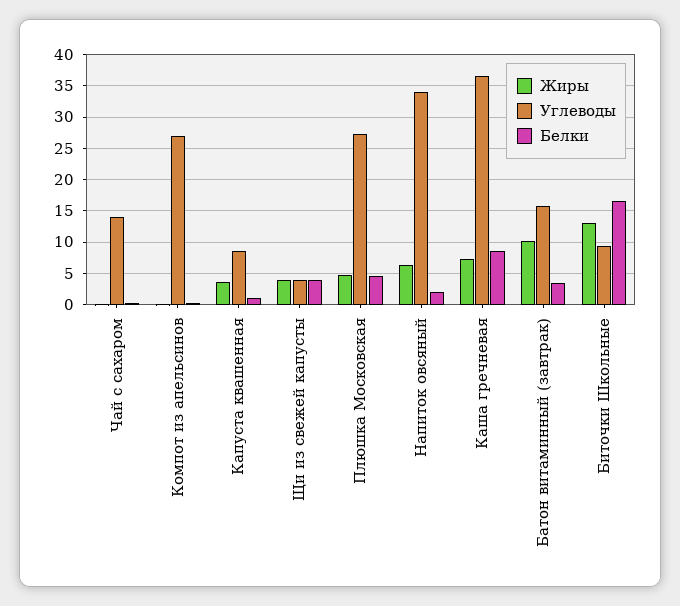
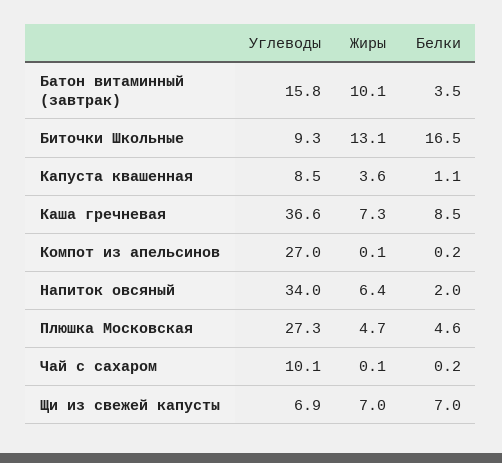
  {
    "Жиры": {
      "Чай с сахаром": 0.1,
      "Компот из апельсинов": 0.1,
      "Капуста квашенная": 3.6,
-     "Щи из свежей капусты": 4,
+     "Щи из свежей капусты": 7,
      "Плюшка Московская": 4.7,
      "Напиток овсяный": 6.4,
      "Каша гречневая": 7.3,
      "Батон витаминный (завтрак)": 10.1,
      "Биточки Школьные": 13.1
    },
    "Углеводы": {
-     "Чай с сахаром": 14,
+     "Чай с сахаром": 10.1,
      "Компот из апельсинов": 27,
      "Капуста квашенная": 8.5,
-     "Щи из свежей капусты": 4,
+     "Щи из свежей капусты": 6.9,
      "Плюшка Московская": 27.3,
      "Напиток овсяный": 34,
      "Каша гречневая": 36.6,
      "Батон витаминный (завтрак)": 15.8,
      "Биточки Школьные": 9.3
    },
    "Белки": {
      "Чай с сахаром": 0.2,
      "Компот из апельсинов": 0.2,
      "Капуста квашенная": 1.1,
-     "Щи из свежей капусты": 4,
+     "Щи из свежей капусты": 7,
      "Плюшка Московская": 4.6,
      "Напиток овсяный": 2,
      "Каша гречневая": 8.5,
      "Батон витаминный (завтрак)": 3.5,
      "Биточки Школьные": 16.5
    }
  }

